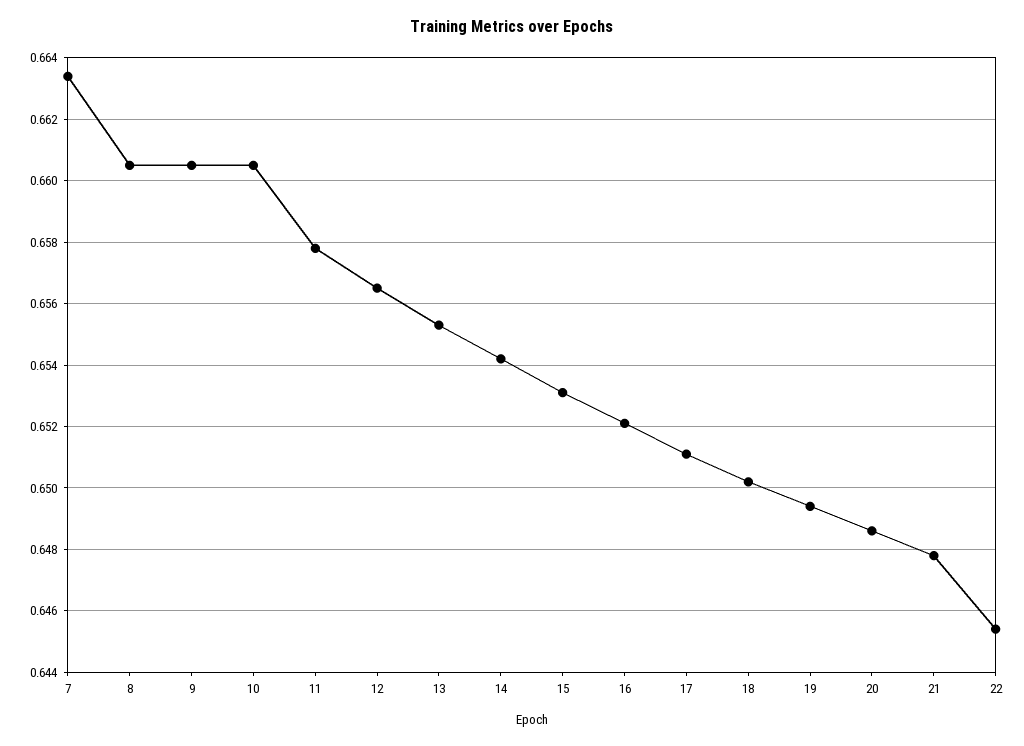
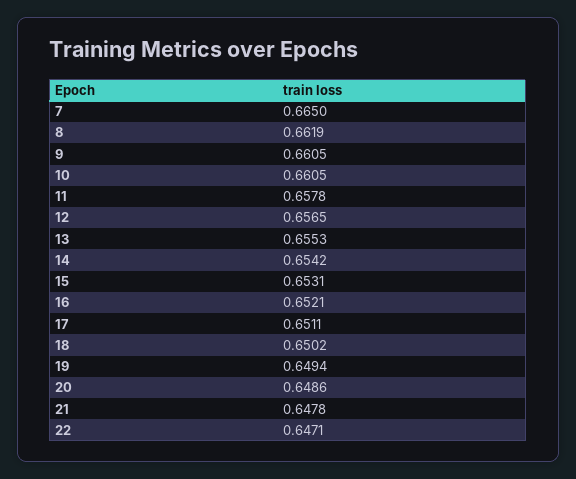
  {
-   "7": 0.6635,
+   "7": 0.665,
-   "8": 0.6605,
+   "8": 0.6619,
    "9": 0.6605,
    "10": 0.6605,
    "11": 0.6578,
    "12": 0.6565,
    "13": 0.6553,
    "14": 0.6542,
    "15": 0.6531,
    "16": 0.6521,
    "17": 0.6511,
    "18": 0.6502,
    "19": 0.6494,
    "20": 0.6486,
    "21": 0.6478,
-   "22": 0.6455
+   "22": 0.6471
  }

